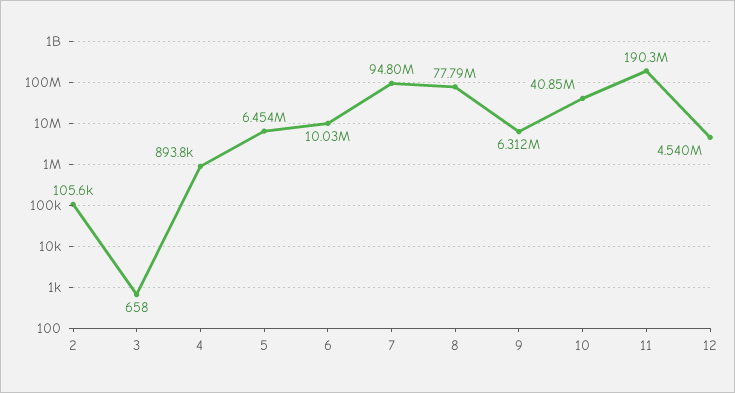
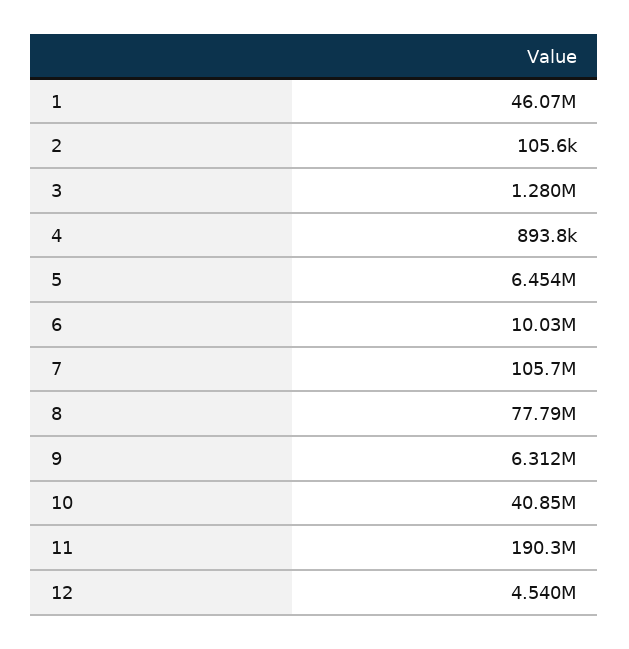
  {
    "2": 105600,
-   "3": 658,
+   "3": 1280000,
    "4": 893800,
    "5": 6454000,
    "6": 10030000,
-   "7": 94800000,
+   "7": 105700000,
    "8": 77790000,
    "9": 6312000,
    "10": 40850000,
    "11": 190300000,
-   "12": 4540000
+   "12": 4540000,
+   "1": 46070000
  }

